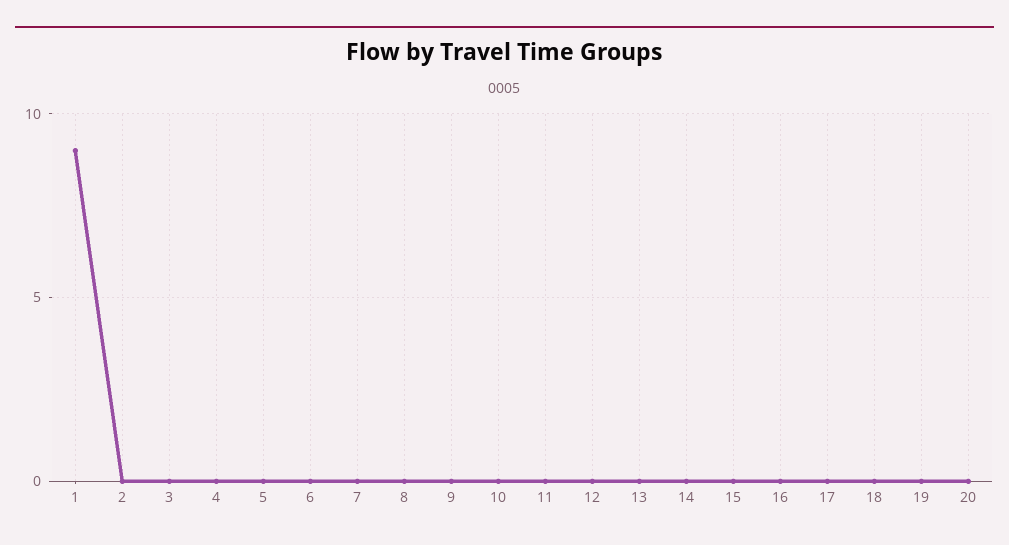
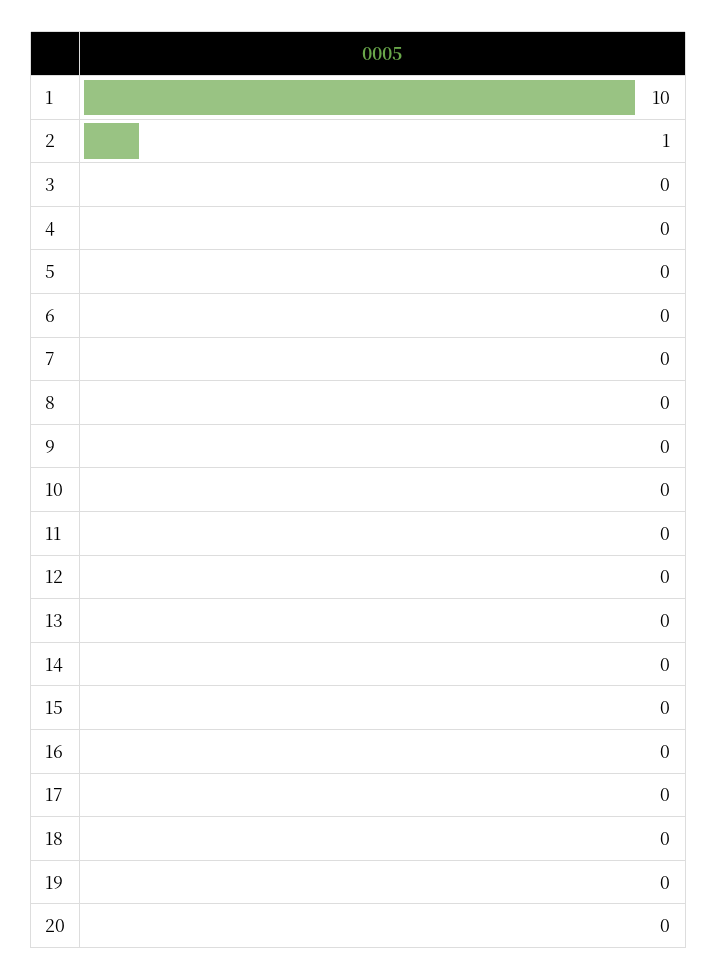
  {
-   "1": 9,
+   "1": 10,
-   "2": 0,
+   "2": 1,
    "3": 0,
    "4": 0,
    "5": 0,
    "6": 0,
    "7": 0,
    "8": 0,
    "9": 0,
    "10": 0,
    "11": 0,
    "12": 0,
    "13": 0,
    "14": 0,
    "15": 0,
    "16": 0,
    "17": 0,
    "18": 0,
    "19": 0,
    "20": 0
  }

